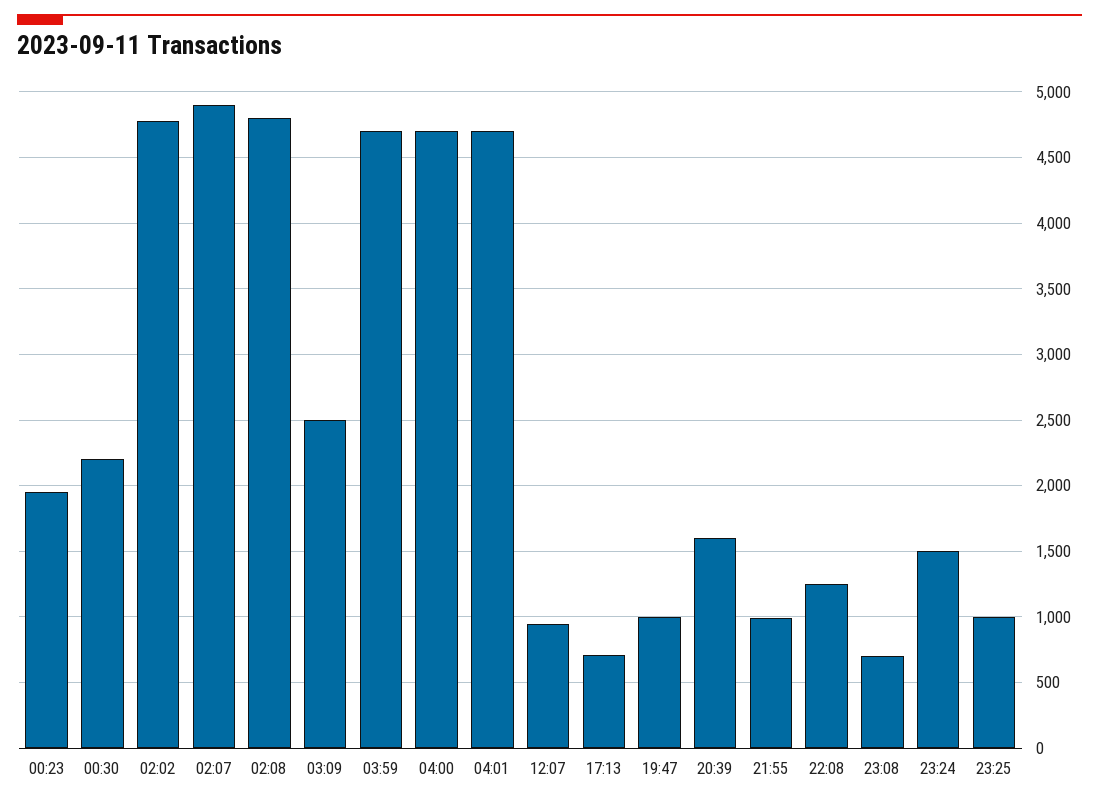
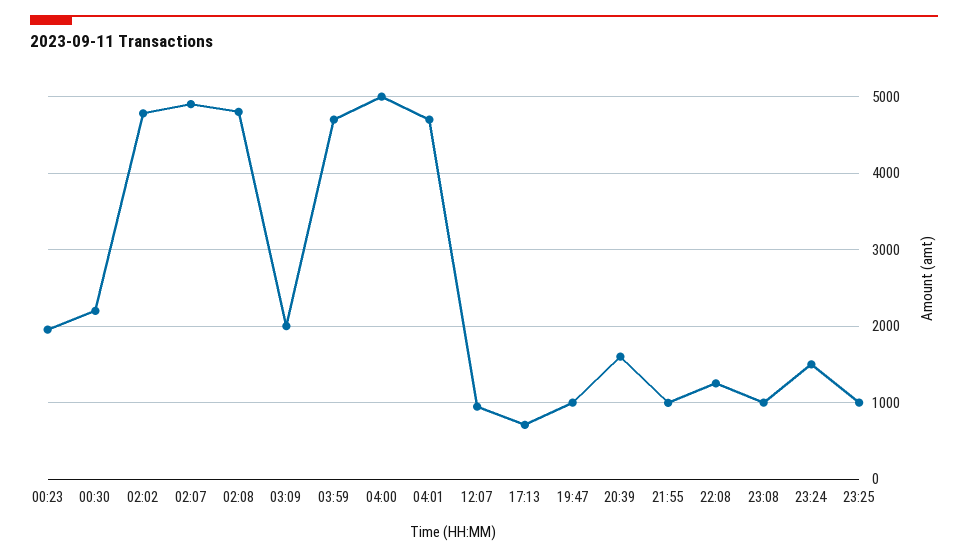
  {
    "00:23": 1950,
    "00:30": 2200,
    "02:02": 4800,
    "02:07": 4900,
    "02:08": 4800,
-   "03:09": 2500,
+   "03:09": 2000,
    "03:59": 4700,
-   "04:00": 4700,
+   "04:00": 5000,
    "04:01": 4700,
    "12:07": 950,
    "17:13": 700,
    "19:47": 1000,
    "20:39": 1600,
    "21:55": 1000,
    "22:08": 1250,
-   "23:08": 700,
+   "23:08": 1000,
    "23:24": 1500,
    "23:25": 1000
  }

